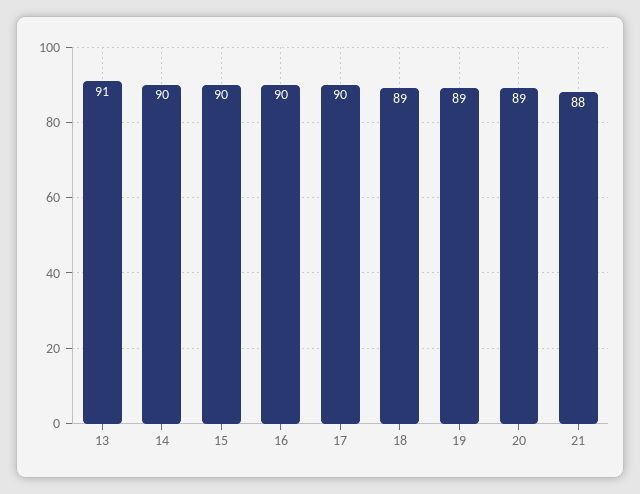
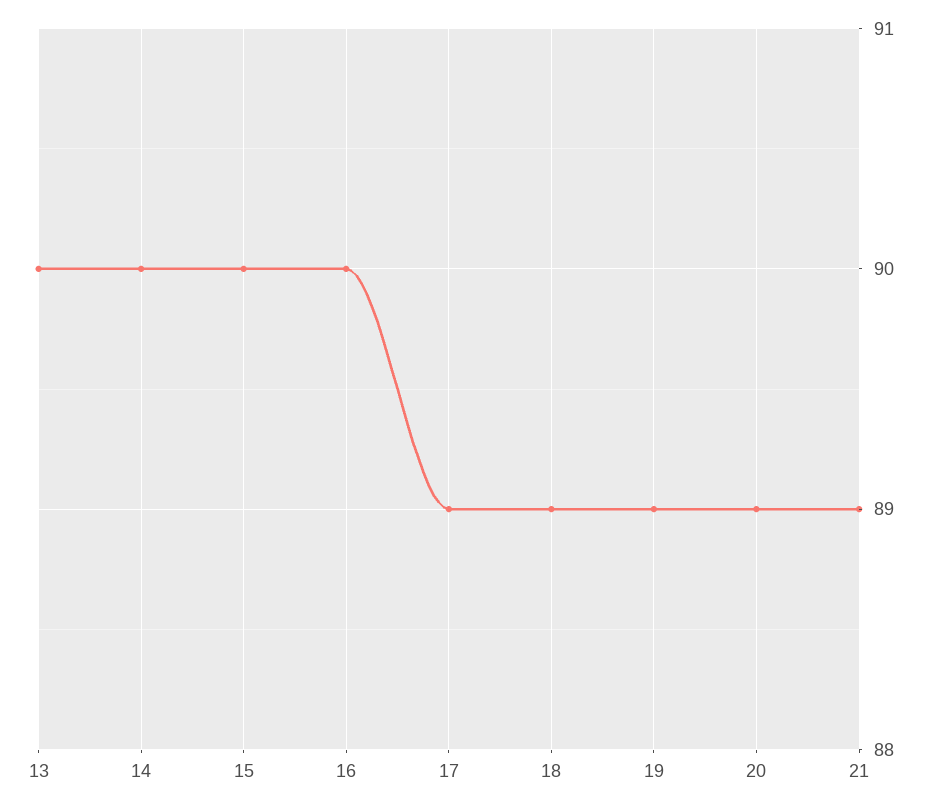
  {
-   "13": 91,
+   "13": 90,
    "14": 90,
    "15": 90,
    "16": 90,
-   "17": 90,
+   "17": 89,
    "18": 89,
    "19": 89,
    "20": 89,
-   "21": 88
+   "21": 89
  }

